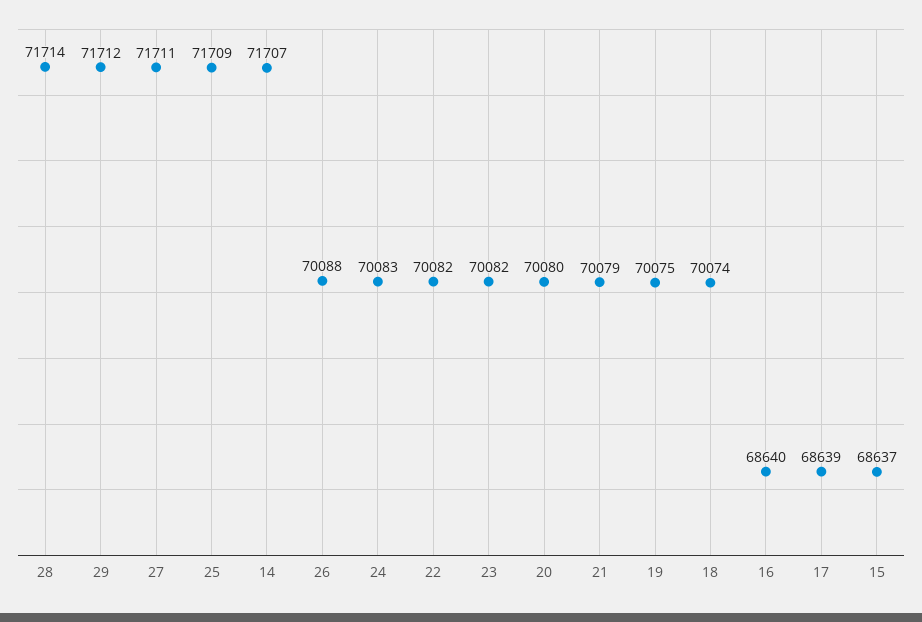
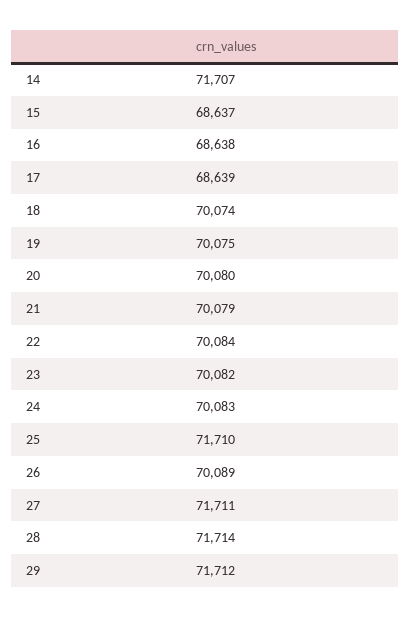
  {
    "28": 71714,
    "29": 71712,
    "27": 71711,
-   "25": 71709,
+   "25": 71710,
    "14": 71707,
-   "26": 70088,
+   "26": 70089,
    "24": 70083,
-   "22": 70082,
+   "22": 70084,
    "23": 70082,
    "20": 70080,
    "21": 70079,
    "19": 70075,
    "18": 70074,
-   "16": 68640,
+   "16": 68638,
    "17": 68639,
    "15": 68637
  }

